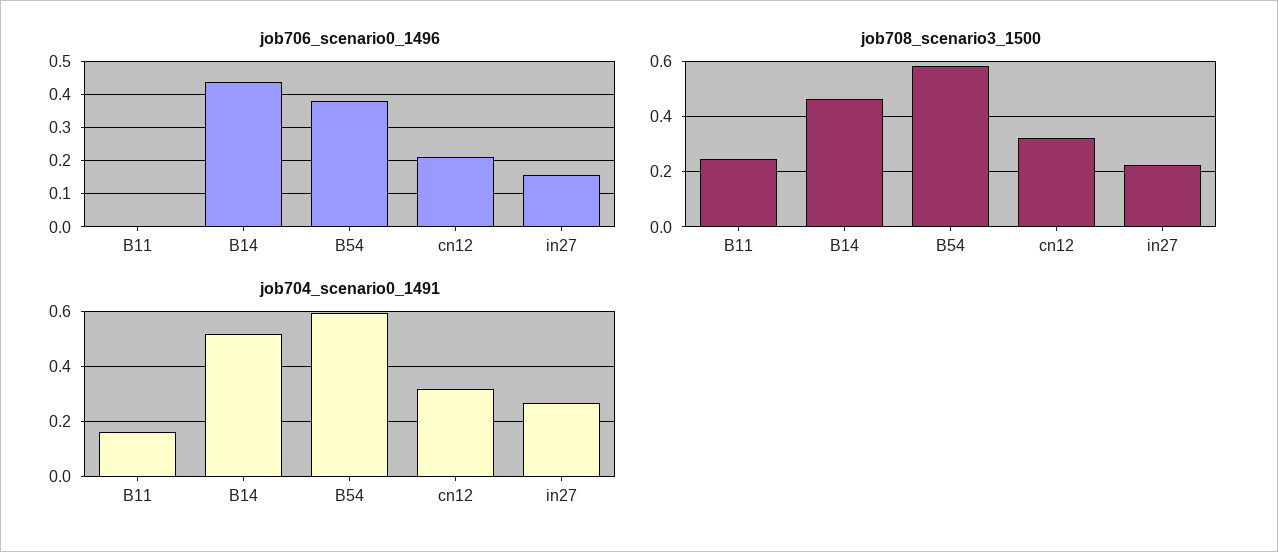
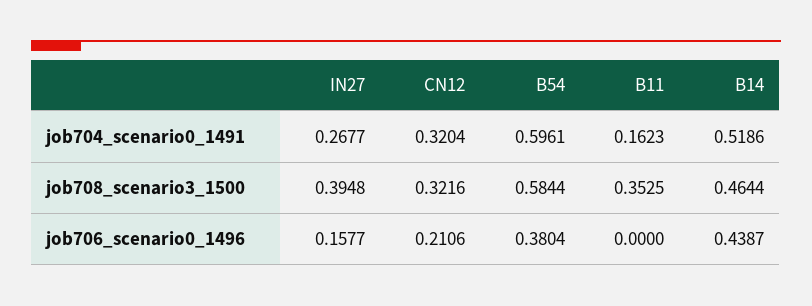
  {
    "job706_scenario0_1496": {
      "B11": 0,
      "B14": 0.4387,
      "B54": 0.3804,
      "cn12": 0.2106,
      "in27": 0.1577
    },
    "job708_scenario3_1500": {
-     "B11": 0.25,
+     "B11": 0.3525,
      "B14": 0.4644,
      "B54": 0.5844,
      "cn12": 0.3216,
-     "in27": 0.225
+     "in27": 0.3948
    },
    "job704_scenario0_1491": {
      "B11": 0.1623,
      "B14": 0.5186,
      "B54": 0.5961,
      "cn12": 0.3204,
      "in27": 0.2677
    }
  }

